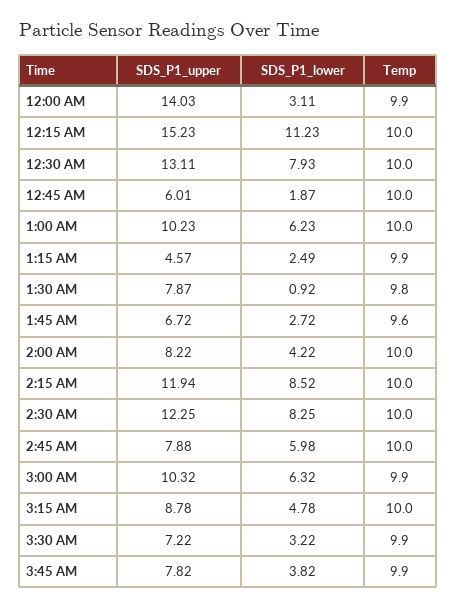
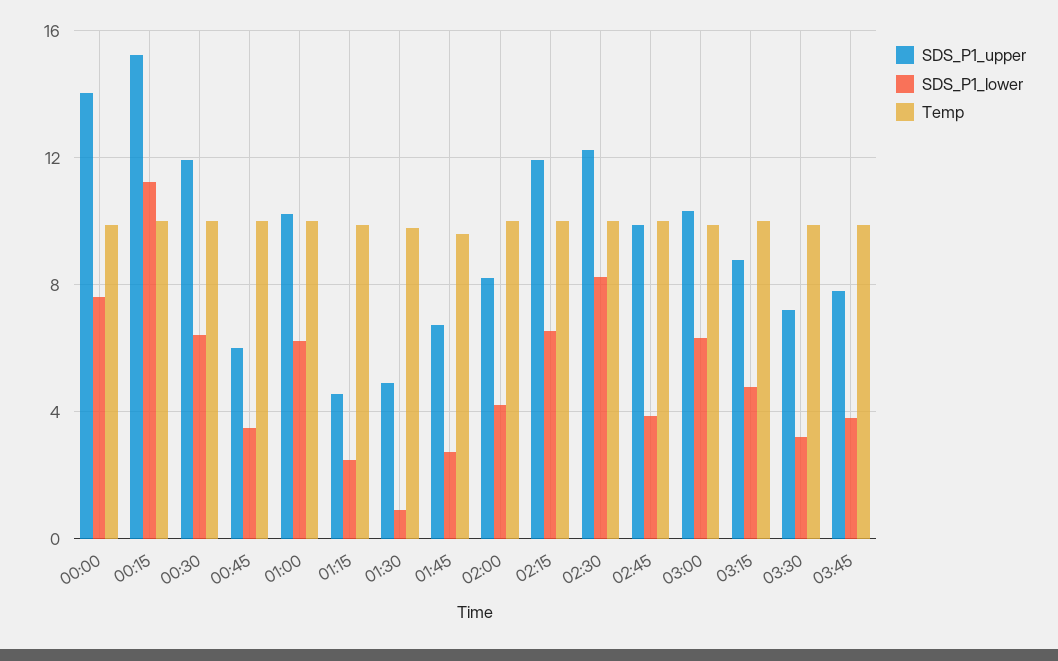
  {
    "SDS_P1_upper": {
      "12:00 AM": 14.03,
      "12:15 AM": 15.23,
-     "12:30 AM": 13.11,
+     "12:30 AM": 12,
      "12:45 AM": 6.01,
      "1:00 AM": 10.23,
      "1:15 AM": 4.57,
-     "1:30 AM": 7.87,
+     "1:30 AM": 5,
      "1:45 AM": 6.72,
      "2:00 AM": 8.22,
      "2:15 AM": 11.94,
      "2:30 AM": 12.25,
-     "2:45 AM": 7.88,
+     "2:45 AM": 10,
      "3:00 AM": 10.32,
      "3:15 AM": 8.78,
      "3:30 AM": 7.22,
      "3:45 AM": 7.82
    },
    "SDS_P1_lower": {
-     "12:00 AM": 3.11,
+     "12:00 AM": 7.5,
      "12:15 AM": 11.23,
-     "12:30 AM": 7.93,
+     "12:30 AM": 6.5,
-     "12:45 AM": 1.87,
+     "12:45 AM": 3.5,
      "1:00 AM": 6.23,
      "1:15 AM": 2.49,
      "1:30 AM": 0.92,
      "1:45 AM": 2.72,
      "2:00 AM": 4.22,
-     "2:15 AM": 8.52,
+     "2:15 AM": 6.5,
      "2:30 AM": 8.25,
-     "2:45 AM": 5.98,
+     "2:45 AM": 4,
      "3:00 AM": 6.32,
      "3:15 AM": 4.78,
      "3:30 AM": 3.22,
      "3:45 AM": 3.82
    },
    "Temp": {
      "12:00 AM": 9.9,
      "12:15 AM": 10,
      "12:30 AM": 10,
      "12:45 AM": 10,
      "1:00 AM": 10,
      "1:15 AM": 9.9,
      "1:30 AM": 9.8,
      "1:45 AM": 9.6,
      "2:00 AM": 10,
      "2:15 AM": 10,
      "2:30 AM": 10,
      "2:45 AM": 10,
      "3:00 AM": 9.9,
      "3:15 AM": 10,
      "3:30 AM": 9.9,
      "3:45 AM": 9.9
    }
  }

